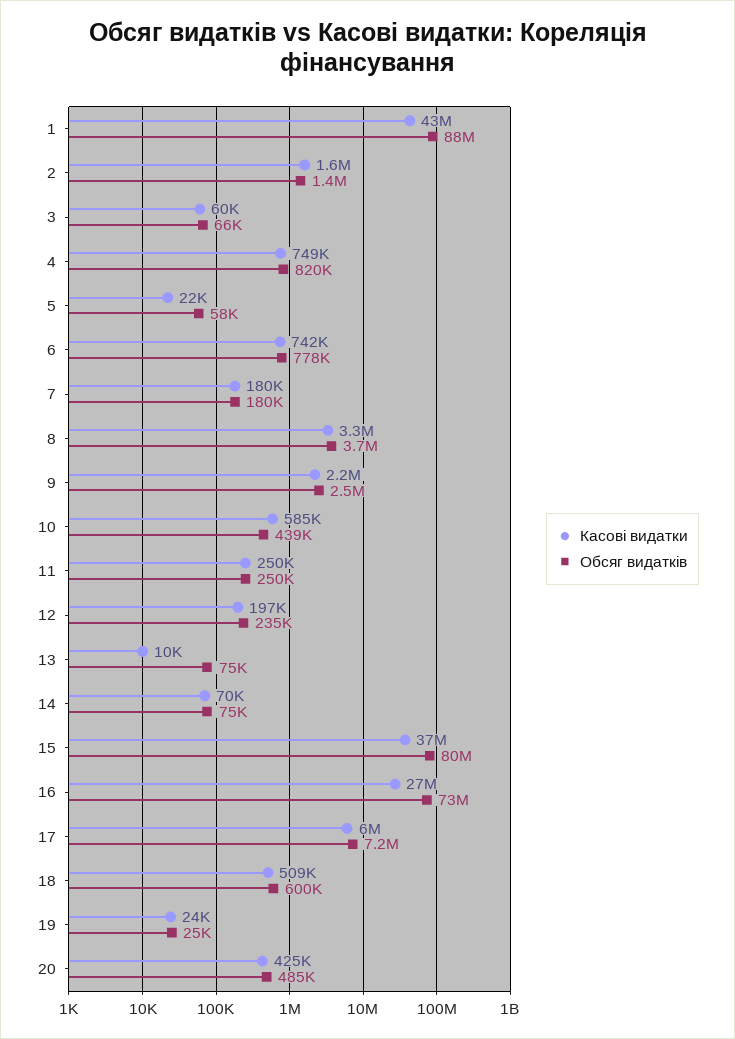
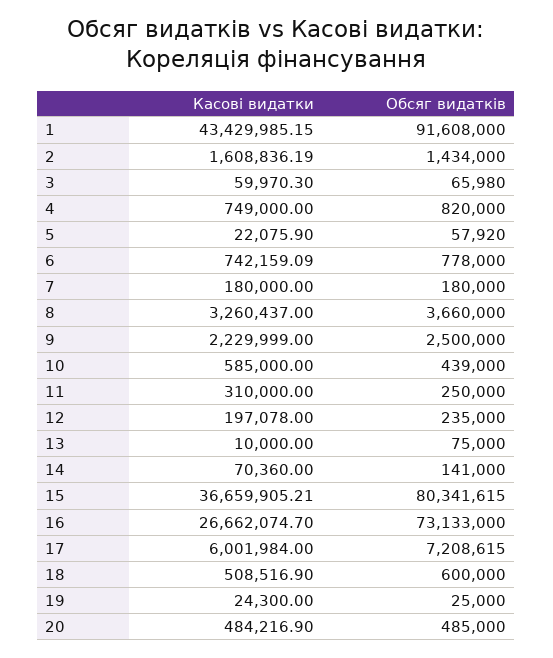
  {
    "Касові видатки": {
      "1": 43429985.15,
      "2": 1608836.19,
      "3": 59970.3,
      "4": 749000,
      "5": 22075.9,
      "6": 742159.09,
      "7": 180000,
      "8": 3260437,
      "9": 2229999,
      "10": 585000,
-     "11": 250000,
+     "11": 310000,
      "12": 197078,
      "13": 10000,
      "14": 70360,
      "15": 36659905.21,
      "16": 26662074.7,
      "17": 6001984,
      "18": 508516.9,
      "19": 24300,
-     "20": 425000
+     "20": 484216.9
    },
    "Обсяг видатків": {
-     "1": 88000000,
+     "1": 91608000,
      "2": 1434000,
      "3": 65980,
      "4": 820000,
      "5": 57920,
      "6": 778000,
      "7": 180000,
      "8": 3660000,
      "9": 2500000,
      "10": 439000,
      "11": 250000,
      "12": 235000,
      "13": 75000,
-     "14": 75000,
+     "14": 141000,
      "15": 80341615,
      "16": 73133000,
      "17": 7208615,
      "18": 600000,
      "19": 25000,
      "20": 485000
    }
  }

